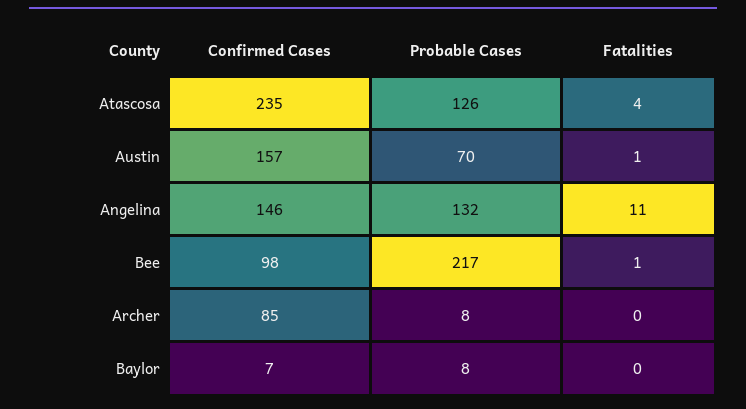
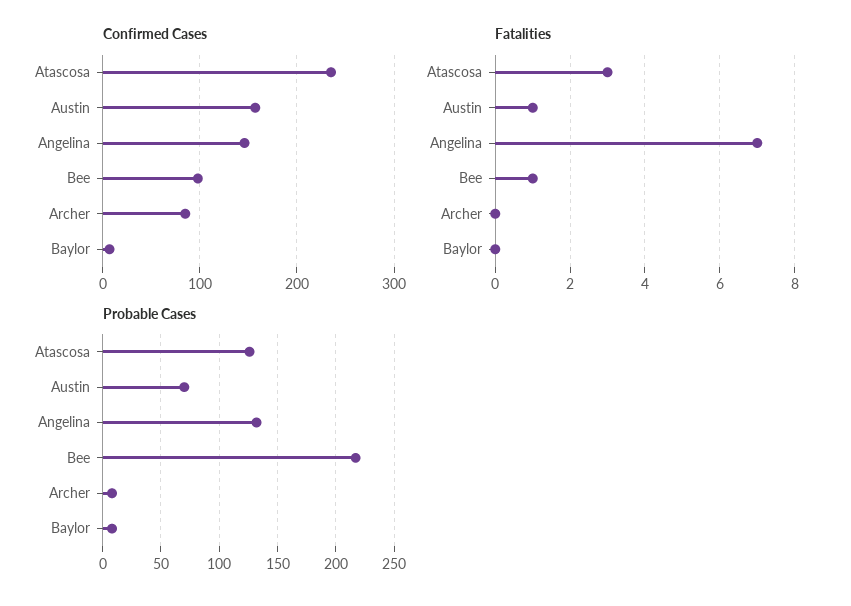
  {
    "Confirmed Cases": {
      "Atascosa": 235,
      "Austin": 157,
      "Angelina": 146,
      "Bee": 98,
      "Archer": 85,
      "Baylor": 7
    },
    "Probable Cases": {
      "Atascosa": 126,
      "Austin": 70,
      "Angelina": 132,
      "Bee": 217,
      "Archer": 8,
      "Baylor": 8
    },
    "Fatalities": {
-     "Atascosa": 4,
+     "Atascosa": 3,
      "Austin": 1,
-     "Angelina": 11,
+     "Angelina": 7,
      "Bee": 1,
      "Archer": 0,
      "Baylor": 0
    }
  }

